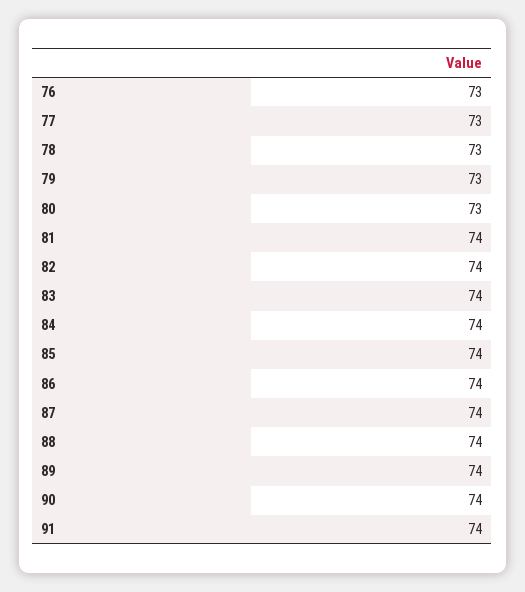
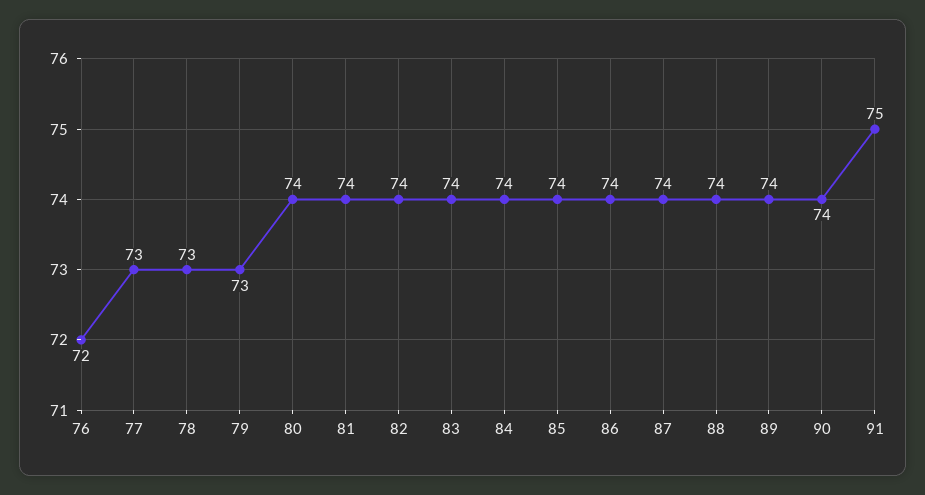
  {
-   "76": 73,
+   "76": 72,
    "77": 73,
    "78": 73,
    "79": 73,
-   "80": 73,
+   "80": 74,
    "81": 74,
    "82": 74,
    "83": 74,
    "84": 74,
    "85": 74,
    "86": 74,
    "87": 74,
    "88": 74,
    "89": 74,
    "90": 74,
-   "91": 74
+   "91": 75
  }

